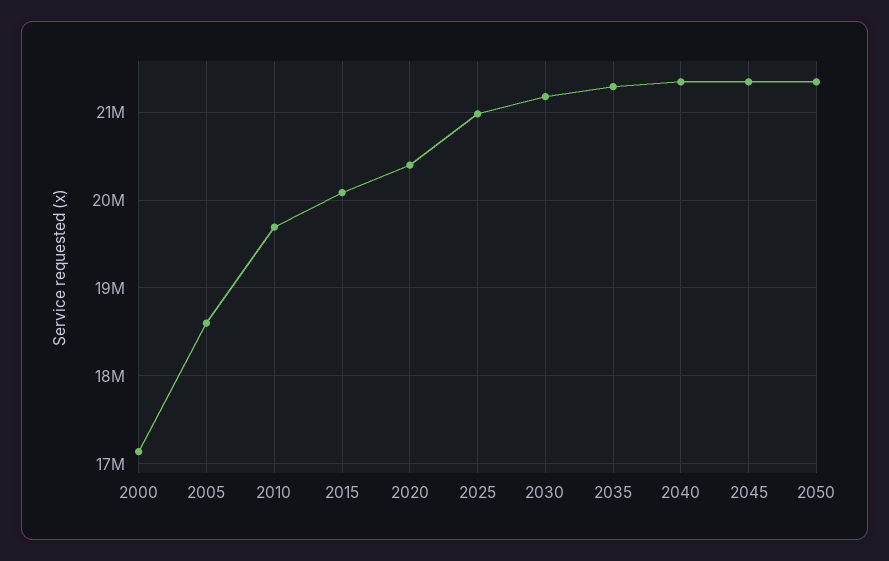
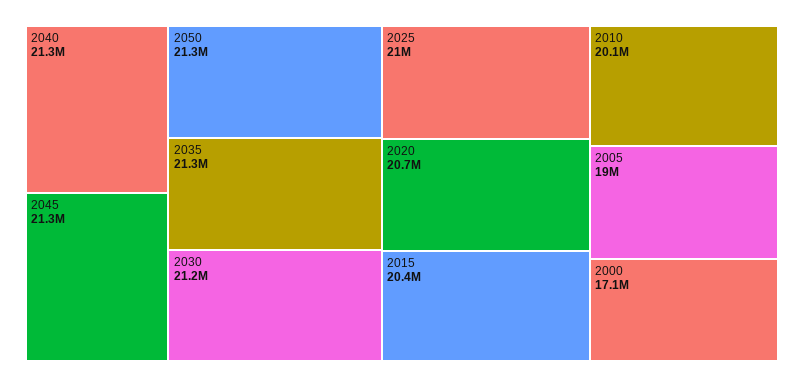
  {
    "2000": 17100000,
-   "2005": 18600000,
+   "2005": 19000000,
-   "2010": 19700000,
+   "2010": 20100000,
-   "2015": 20100000,
+   "2015": 20400000,
-   "2020": 20400000,
+   "2020": 20700000,
    "2025": 21000000,
    "2030": 21200000,
    "2035": 21300000,
    "2040": 21300000,
    "2045": 21300000,
    "2050": 21300000
  }

